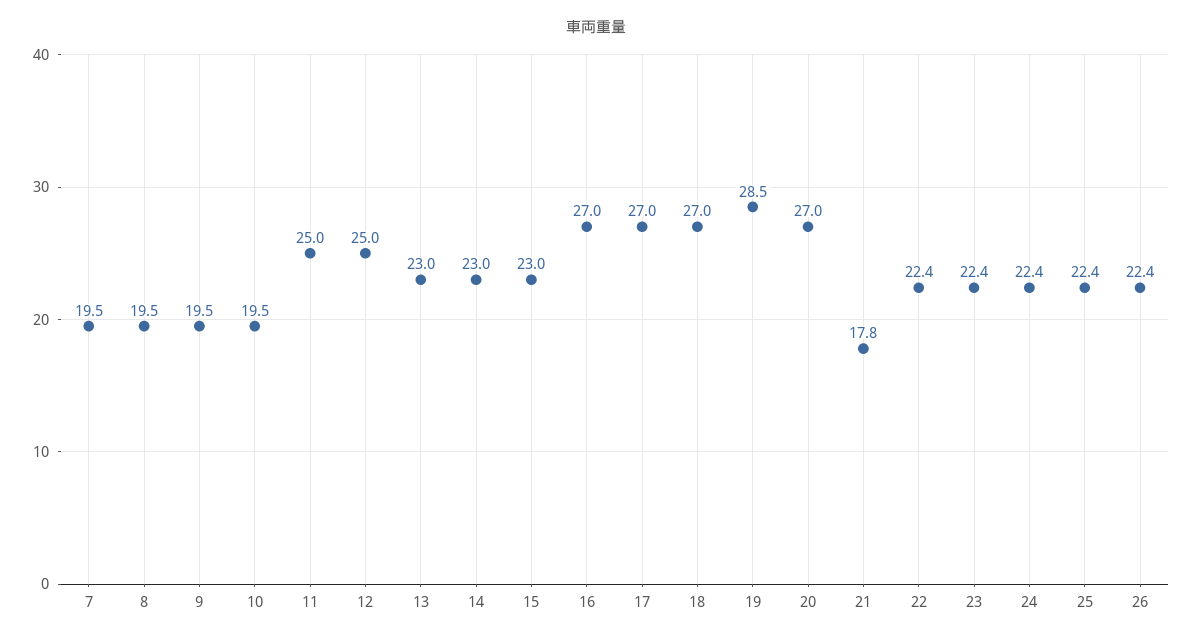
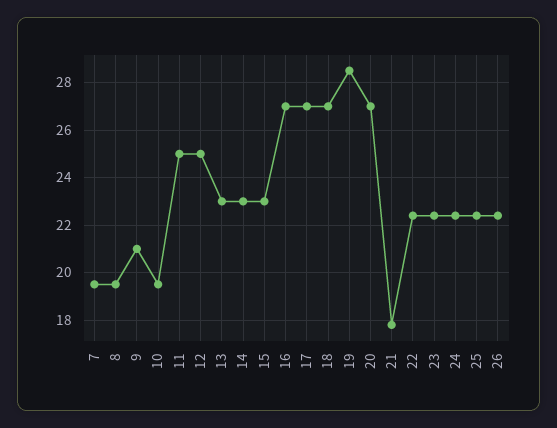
  {
    "7": 19.5,
    "8": 19.5,
-   "9": 19.5,
+   "9": 21,
    "10": 19.5,
    "11": 25,
    "12": 25,
    "13": 23,
    "14": 23,
    "15": 23,
    "16": 27,
    "17": 27,
    "18": 27,
    "19": 28.5,
    "20": 27,
    "21": 17.8,
    "22": 22.4,
    "23": 22.4,
    "24": 22.4,
    "25": 22.4,
    "26": 22.4
  }

